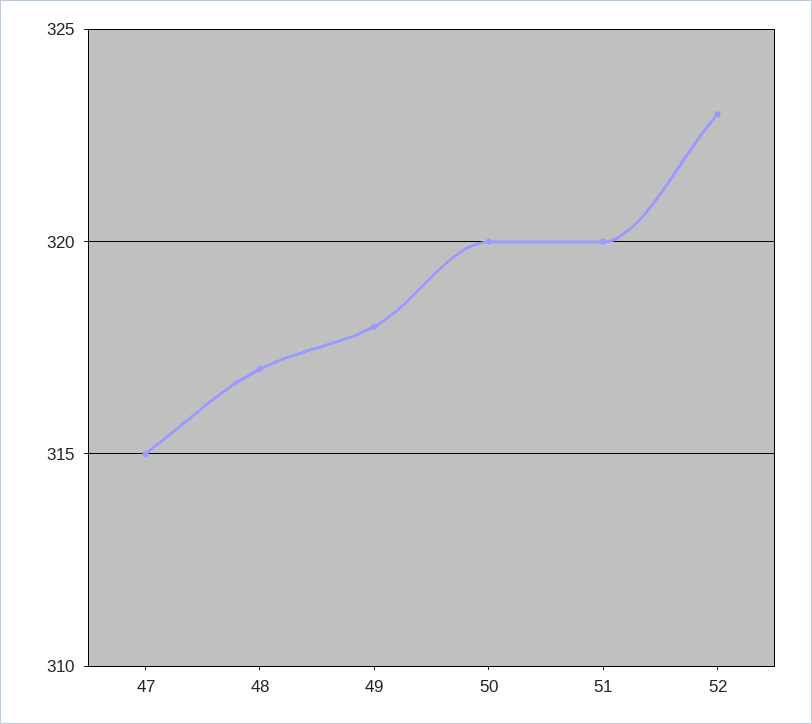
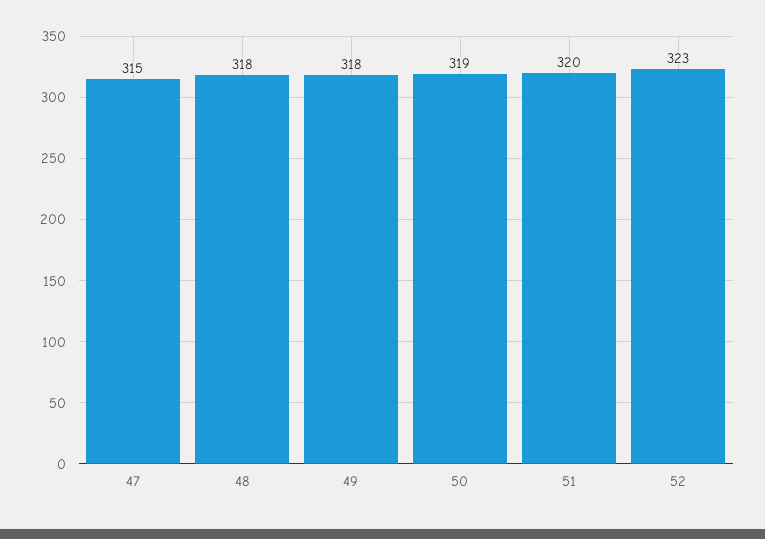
  {
    "47": 315,
-   "48": 317,
+   "48": 318,
    "49": 318,
-   "50": 320,
+   "50": 319,
    "51": 320,
    "52": 323
  }

